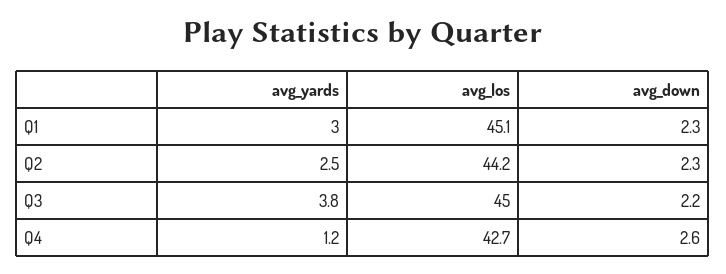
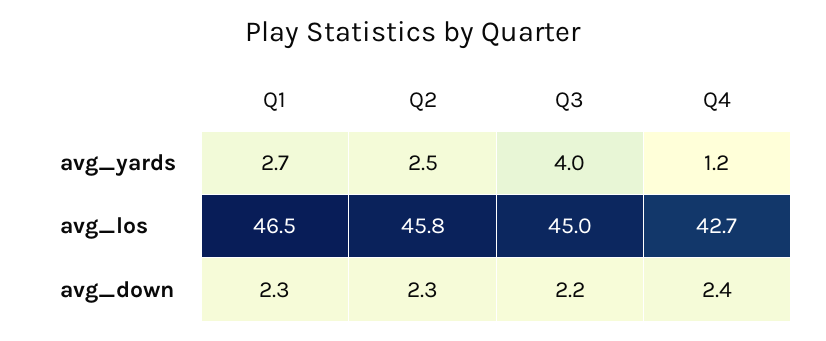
  {
    "avg_yards": {
-     "Q1": 3,
+     "Q1": 2.7,
      "Q2": 2.5,
-     "Q3": 3.8,
+     "Q3": 4,
      "Q4": 1.2
    },
    "avg_los": {
-     "Q1": 45.1,
+     "Q1": 46.5,
-     "Q2": 44.2,
+     "Q2": 45.8,
      "Q3": 45,
      "Q4": 42.7
    },
    "avg_down": {
      "Q1": 2.3,
      "Q2": 2.3,
      "Q3": 2.2,
-     "Q4": 2.6
+     "Q4": 2.4
    }
  }

